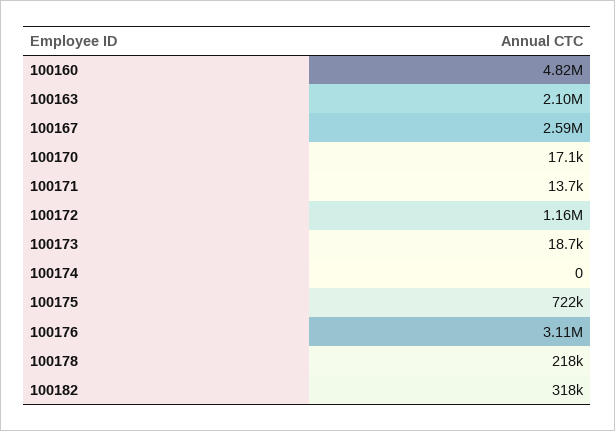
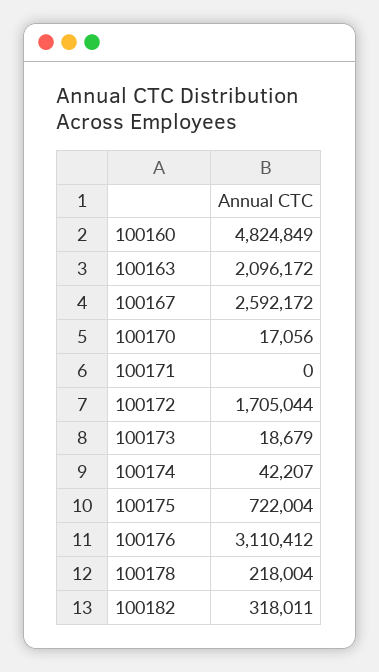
  {
    "100160": 4824849,
    "100163": 2096172,
    "100167": 2592172,
    "100170": 17056,
-   "100171": 13700,
+   "100171": 0,
-   "100172": 1160000,
+   "100172": 1705044,
    "100173": 18679,
-   "100174": 0,
+   "100174": 42207,
    "100175": 722004,
    "100176": 3110412,
    "100178": 218004,
    "100182": 318011
  }

